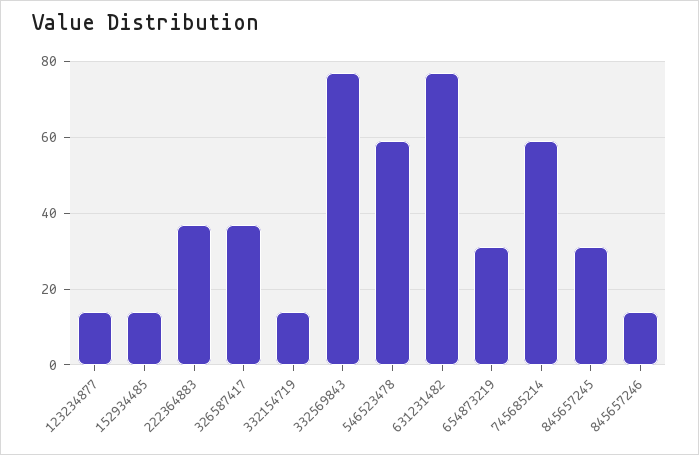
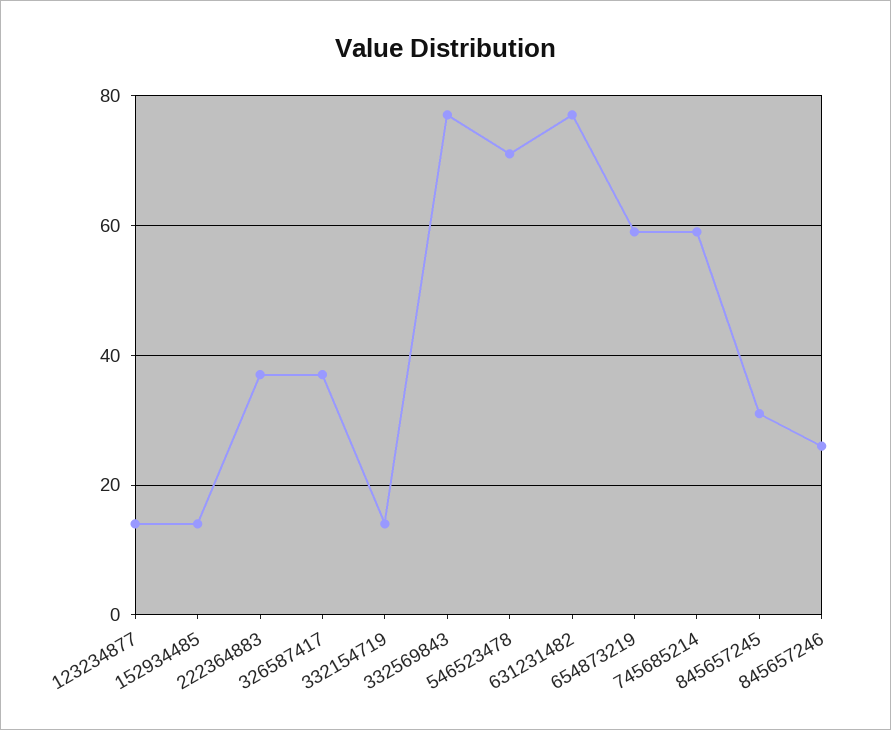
  {
    "123234877": 15,
    "152934485": 15,
    "222364883": 35,
    "326587417": 35,
    "332154719": 15,
    "332569843": 75,
-   "546523478": 60,
+   "546523478": 70,
    "631231482": 75,
-   "654873219": 30,
+   "654873219": 60,
    "745685214": 60,
    "845657245": 30,
-   "845657246": 15
+   "845657246": 25
  }

